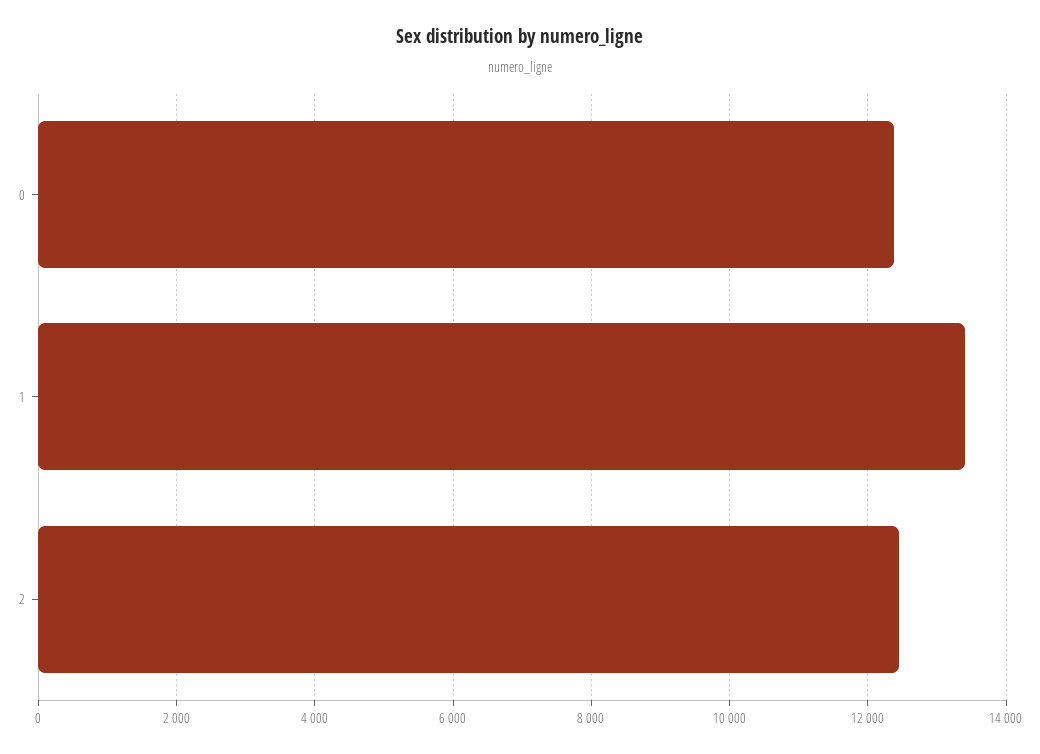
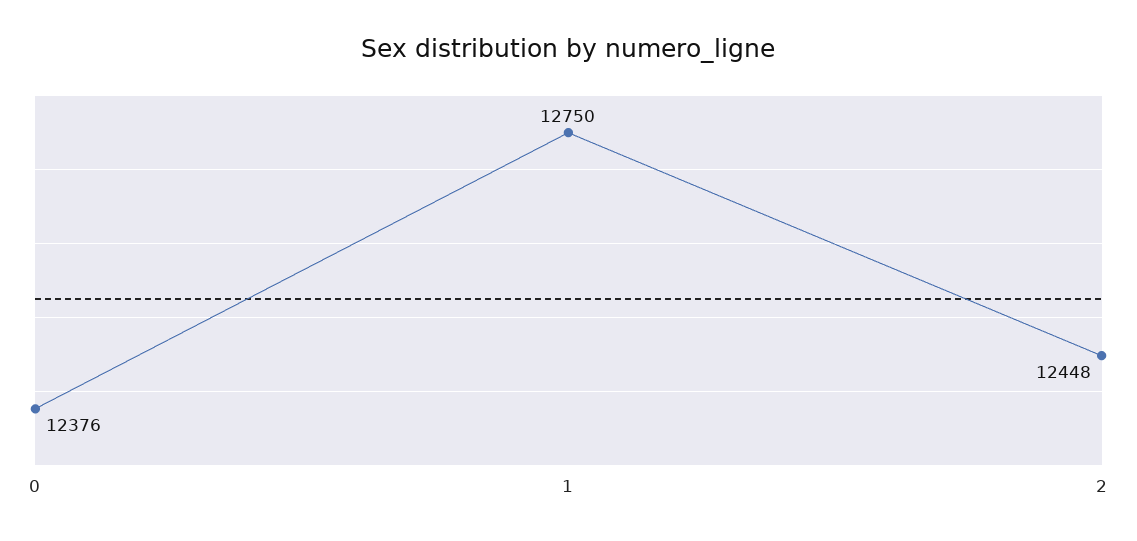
  {
    "0": 12376,
-   "1": 13400,
+   "1": 12750,
    "2": 12448
  }

